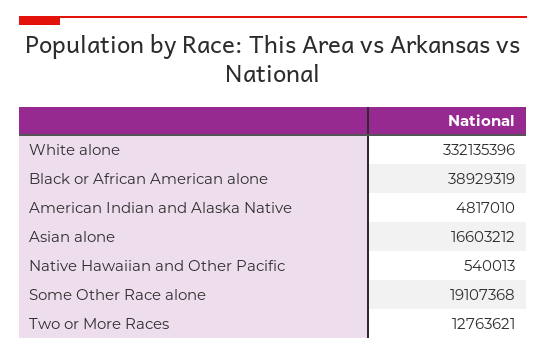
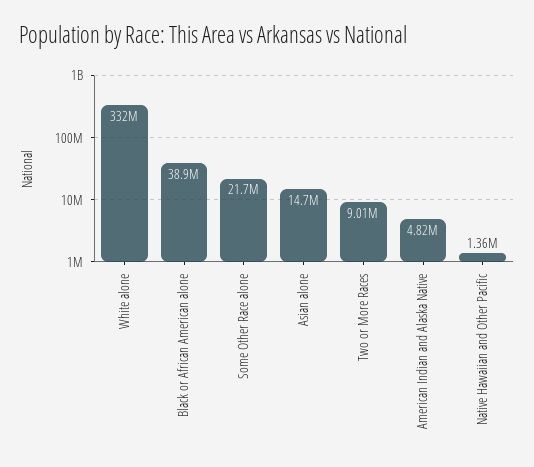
  {
    "White alone": 332135396,
    "Black or African American alone": 38929319,
    "American Indian and Alaska Native": 4817010,
-   "Asian alone": 16603212,
+   "Asian alone": 14700000,
-   "Native Hawaiian and Other Pacific": 540013,
+   "Native Hawaiian and Other Pacific": 1360000,
-   "Some Other Race alone": 19107368,
+   "Some Other Race alone": 21700000,
-   "Two or More Races": 12763621
+   "Two or More Races": 9010000
  }

